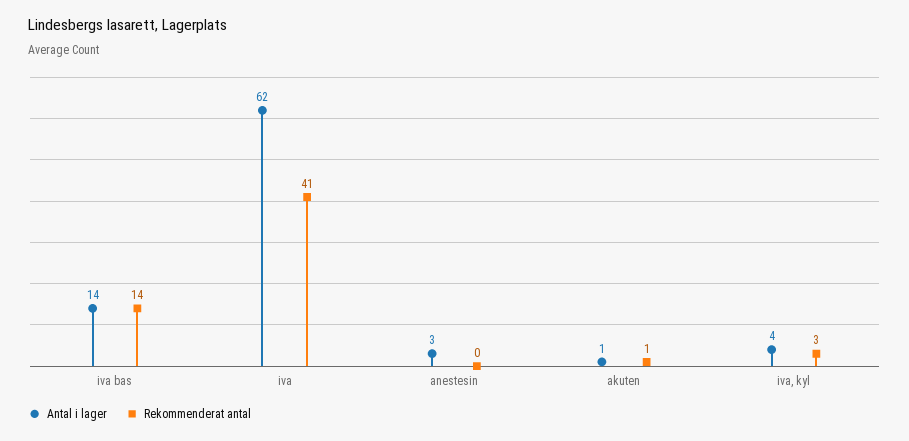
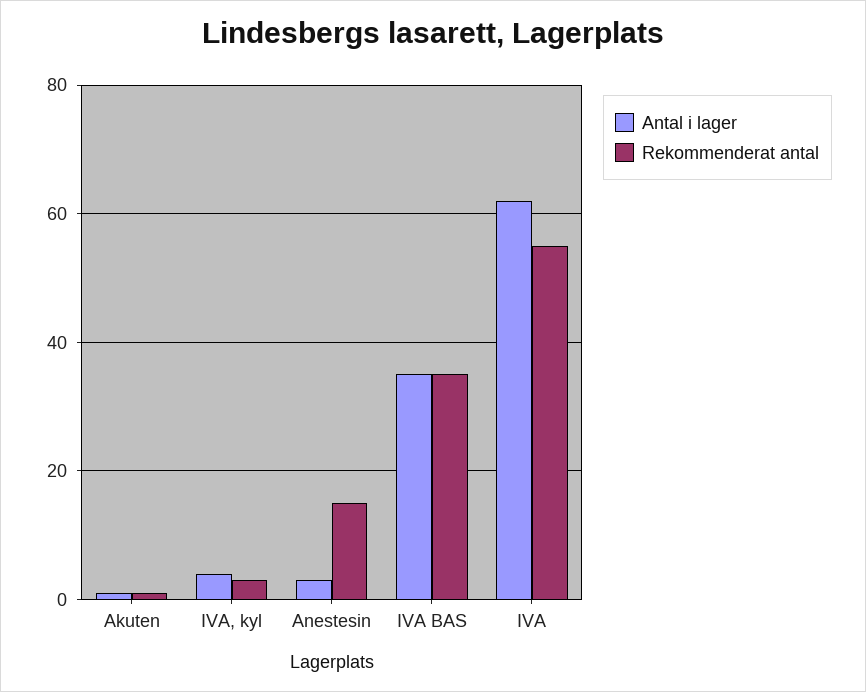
  {
    "Antal i lager": {
-     "iva bas": 14,
+     "iva bas": 35,
      "iva": 62,
      "anestesin": 3,
      "akuten": 1,
      "iva, kyl": 4
    },
    "Rekommenderat antal": {
-     "iva bas": 14,
+     "iva bas": 35,
-     "iva": 41,
+     "iva": 55,
-     "anestesin": 0,
+     "anestesin": 15,
      "akuten": 1,
      "iva, kyl": 3
    }
  }

